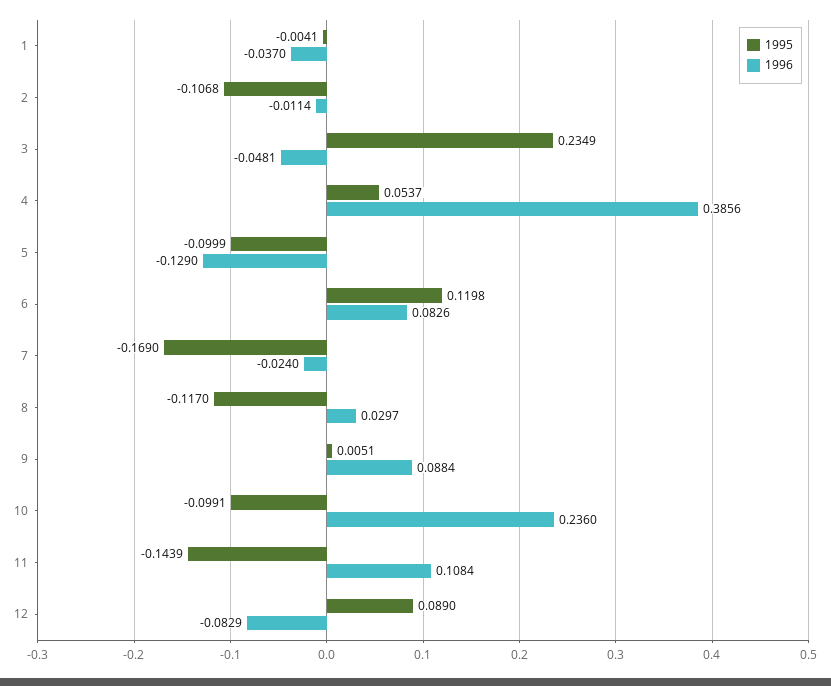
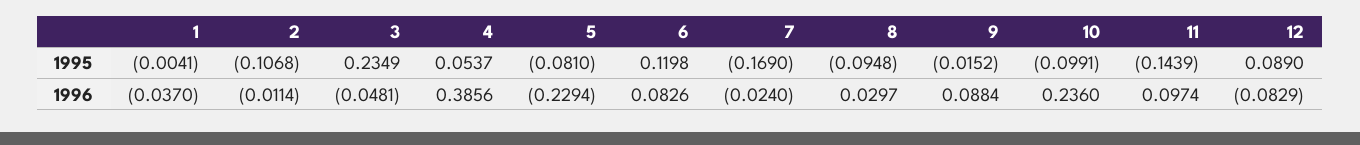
  {
    "1995": {
      "1": -0.0041,
      "2": -0.1068,
      "3": 0.2349,
      "4": 0.0537,
-     "5": -0.0999,
+     "5": -0.081,
      "6": 0.1198,
      "7": -0.169,
-     "8": -0.117,
+     "8": -0.0948,
-     "9": 0.0051,
+     "9": -0.0152,
      "10": -0.0991,
      "11": -0.1439,
      "12": 0.089
    },
    "1996": {
      "1": -0.037,
      "2": -0.0114,
      "3": -0.0481,
      "4": 0.3856,
-     "5": -0.129,
+     "5": -0.2294,
      "6": 0.0826,
      "7": -0.024,
      "8": 0.0297,
      "9": 0.0884,
      "10": 0.236,
-     "11": 0.1084,
+     "11": 0.0974,
      "12": -0.0829
    }
  }

